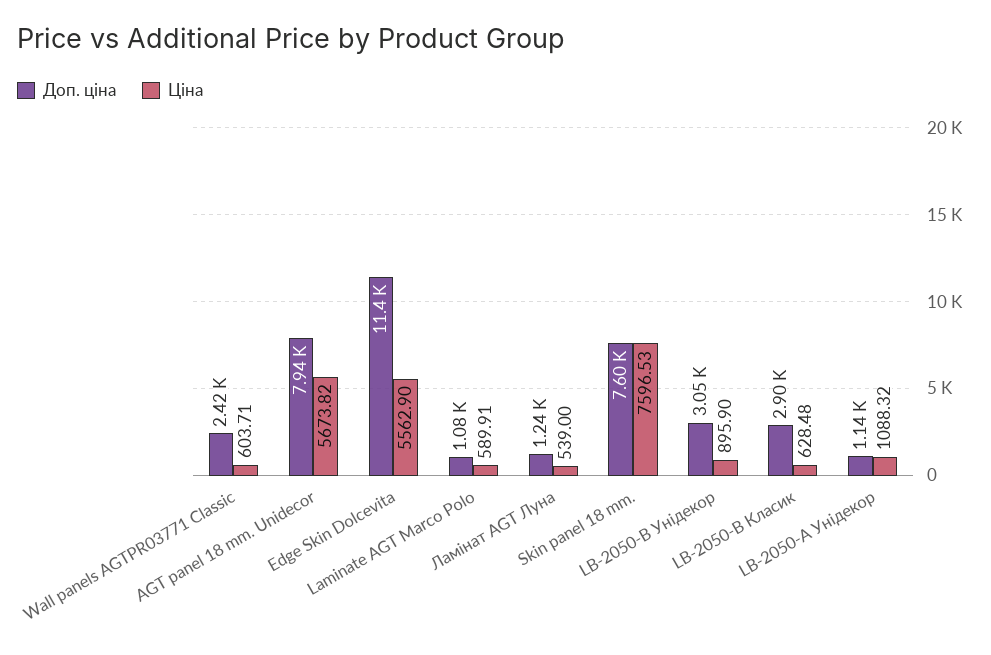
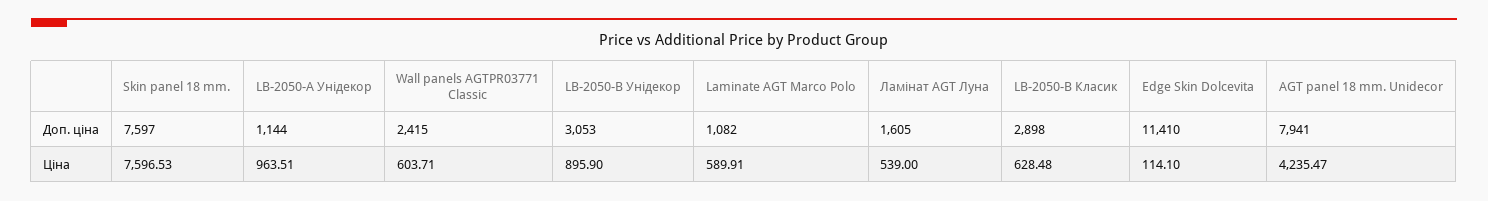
  {
    "Доп. ціна": {
      "Wall panels AGTPR03771 Classic": 2415,
      "AGT panel 18 mm. Unidecor": 7941,
      "Edge Skin Dolcevita": 11410,
      "Laminate AGT Marco Polo": 1082,
-     "Ламінат AGT Луна": 1240,
+     "Ламінат AGT Луна": 1605,
      "Skin panel 18 mm.": 7597,
      "LB-2050-В Унідекор": 3053,
      "LB-2050-В Класик": 2898,
      "LB-2050-А Унідекор": 1144
    },
    "Ціна": {
      "Wall panels AGTPR03771 Classic": 603.71,
-     "AGT panel 18 mm. Unidecor": 5673.82,
+     "AGT panel 18 mm. Unidecor": 4235.47,
-     "Edge Skin Dolcevita": 5562.9,
+     "Edge Skin Dolcevita": 114.1,
      "Laminate AGT Marco Polo": 589.91,
      "Ламінат AGT Луна": 539,
      "Skin panel 18 mm.": 7596.53,
      "LB-2050-В Унідекор": 895.9,
      "LB-2050-В Класик": 628.48,
-     "LB-2050-А Унідекор": 1088.32
+     "LB-2050-А Унідекор": 963.51
    }
  }

